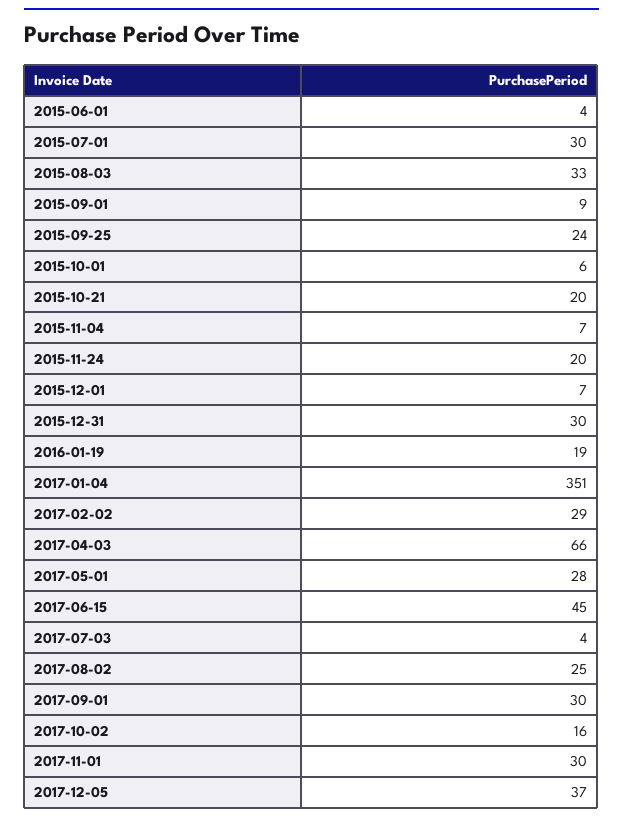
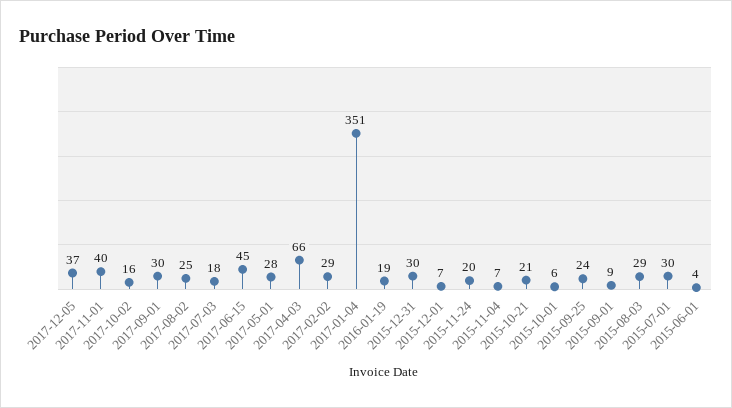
  {
    "2015-06-01": 4,
    "2015-07-01": 30,
-   "2015-08-03": 33,
+   "2015-08-03": 29,
    "2015-09-01": 9,
    "2015-09-25": 24,
    "2015-10-01": 6,
-   "2015-10-21": 20,
+   "2015-10-21": 21,
    "2015-11-04": 7,
    "2015-11-24": 20,
    "2015-12-01": 7,
    "2015-12-31": 30,
    "2016-01-19": 19,
    "2017-01-04": 351,
    "2017-02-02": 29,
    "2017-04-03": 66,
    "2017-05-01": 28,
    "2017-06-15": 45,
-   "2017-07-03": 4,
+   "2017-07-03": 18,
    "2017-08-02": 25,
    "2017-09-01": 30,
    "2017-10-02": 16,
-   "2017-11-01": 30,
+   "2017-11-01": 40,
    "2017-12-05": 37
  }

